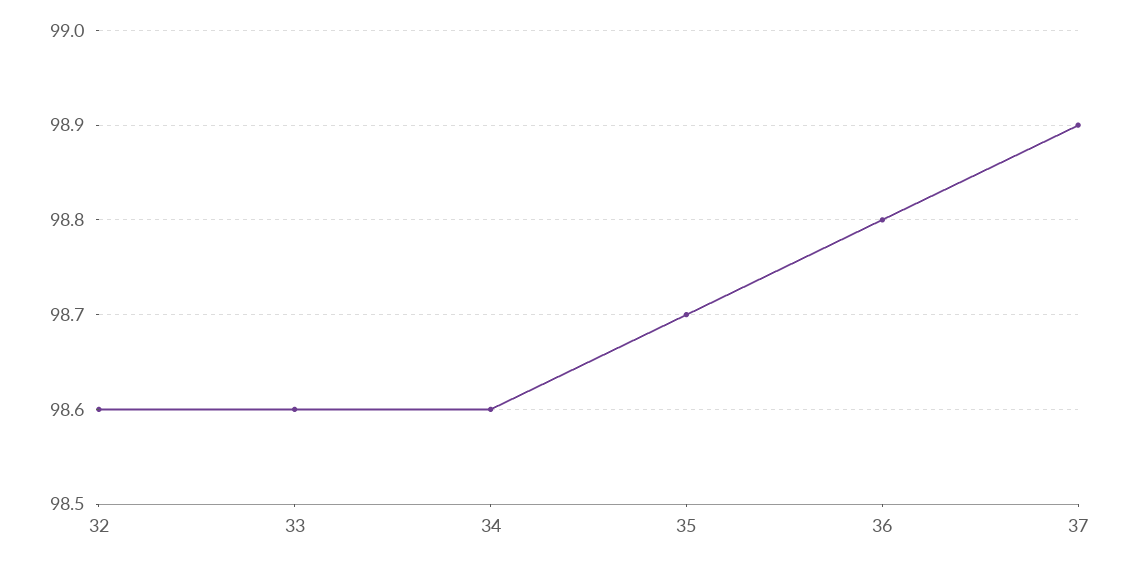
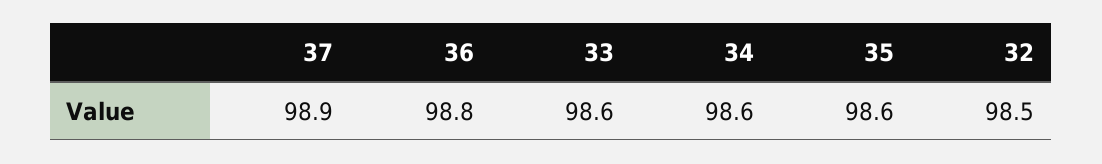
  {
-   "32": 98.6,
+   "32": 98.5,
    "33": 98.6,
    "34": 98.6,
-   "35": 98.7,
+   "35": 98.6,
    "36": 98.8,
    "37": 98.9
  }

